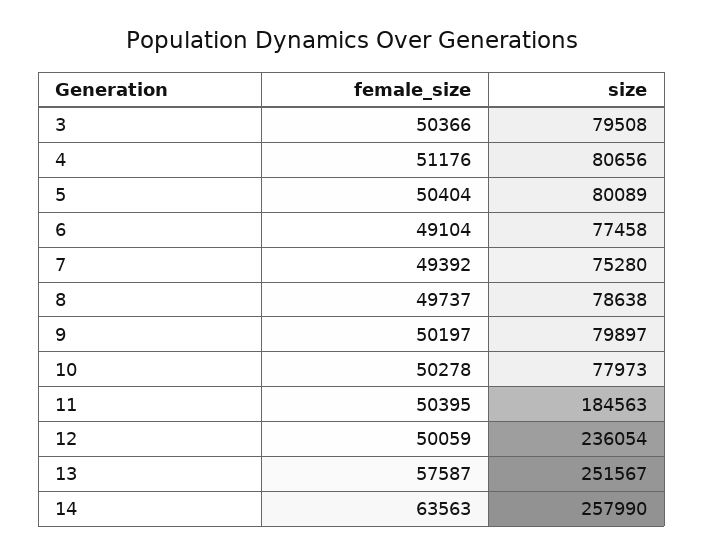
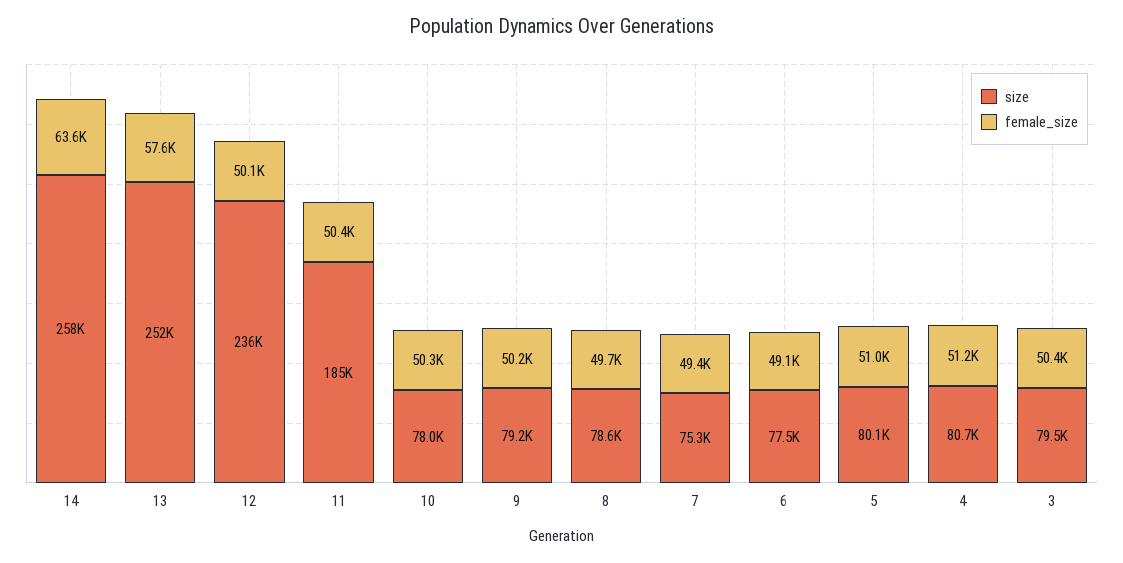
  {
    "female_size": {
      "3": 50366,
      "4": 51176,
-     "5": 50404,
+     "5": 51000,
      "6": 49104,
      "7": 49392,
      "8": 49737,
      "9": 50197,
      "10": 50278,
      "11": 50395,
      "12": 50059,
      "13": 57587,
      "14": 63563
    },
    "size": {
      "3": 79508,
      "4": 80656,
      "5": 80089,
      "6": 77458,
      "7": 75280,
      "8": 78638,
-     "9": 79897,
+     "9": 79200,
      "10": 77973,
      "11": 184563,
      "12": 236054,
      "13": 251567,
      "14": 257990
    }
  }

